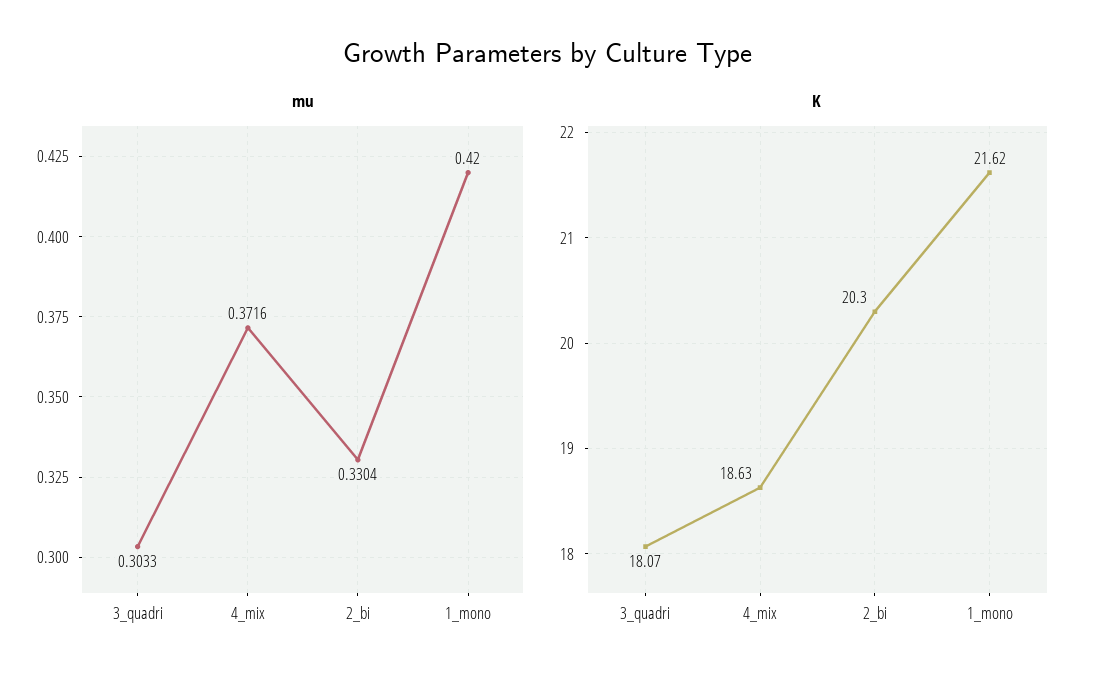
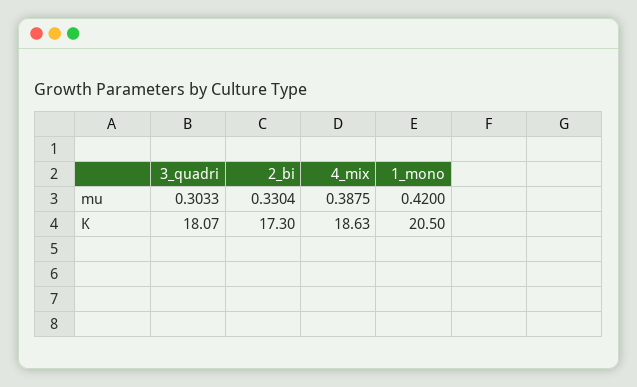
  {
    "mu": {
      "3_quadri": 0.3033,
-     "4_mix": 0.3716,
+     "4_mix": 0.3875,
      "2_bi": 0.3304,
      "1_mono": 0.42
    },
    "K": {
      "3_quadri": 18.07,
      "4_mix": 18.63,
-     "2_bi": 20.3,
+     "2_bi": 17.3,
-     "1_mono": 21.62
+     "1_mono": 20.5
    }
  }

